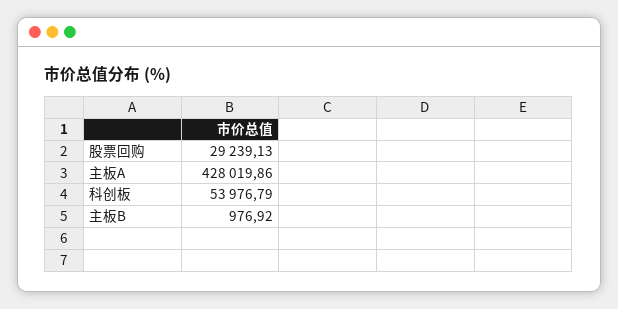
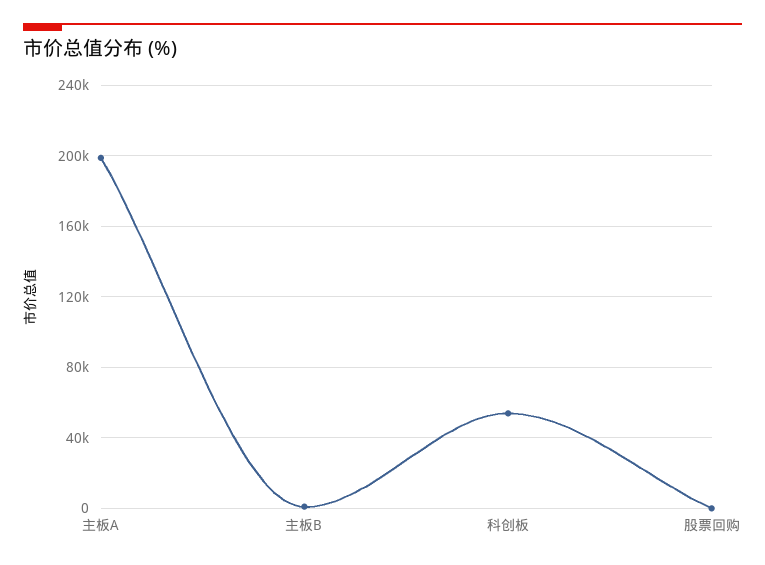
  {
-   "股票回购": 29239.13,
+   "股票回购": 0,
-   "主板A": 428019.86,
+   "主板A": 200000,
    "科创板": 53976.79,
    "主板B": 976.92
  }

